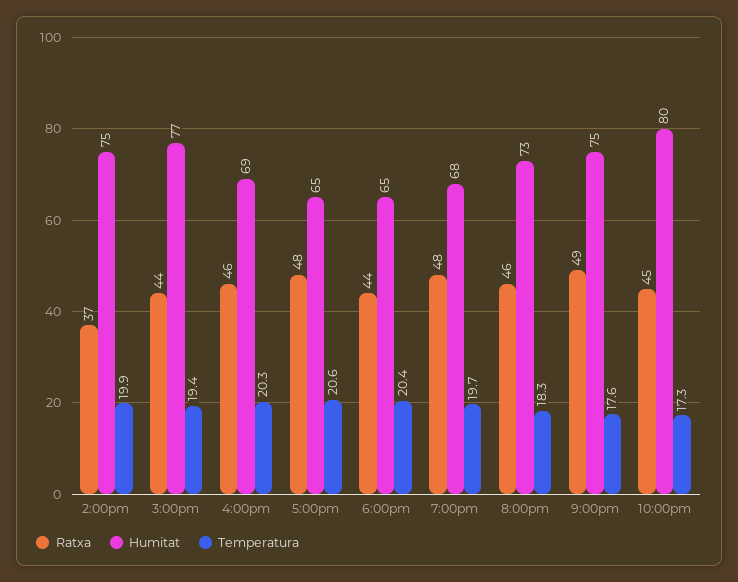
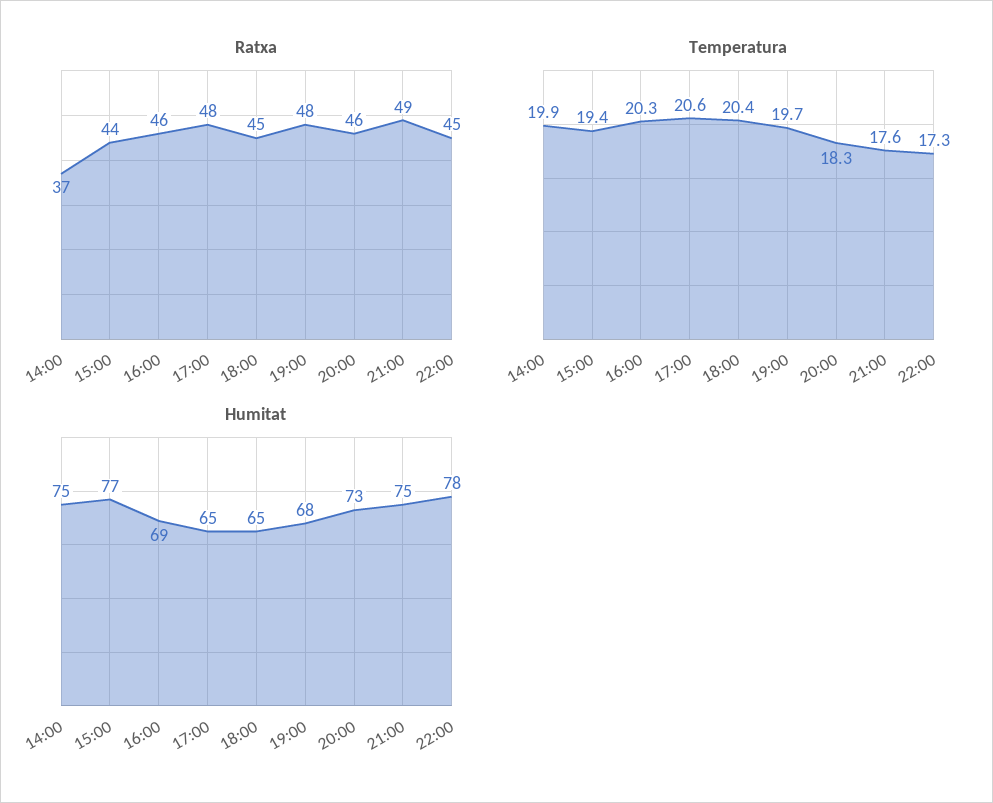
  {
    "Ratxa": {
      "2:00pm": 37,
      "3:00pm": 44,
      "4:00pm": 46,
      "5:00pm": 48,
-     "6:00pm": 44,
+     "6:00pm": 45,
      "7:00pm": 48,
      "8:00pm": 46,
      "9:00pm": 49,
      "10:00pm": 45
    },
    "Humitat": {
      "2:00pm": 75,
      "3:00pm": 77,
      "4:00pm": 69,
      "5:00pm": 65,
      "6:00pm": 65,
      "7:00pm": 68,
      "8:00pm": 73,
      "9:00pm": 75,
-     "10:00pm": 80
+     "10:00pm": 78
    },
    "Temperatura": {
      "2:00pm": 19.9,
      "3:00pm": 19.4,
      "4:00pm": 20.3,
      "5:00pm": 20.6,
      "6:00pm": 20.4,
      "7:00pm": 19.7,
      "8:00pm": 18.3,
      "9:00pm": 17.6,
      "10:00pm": 17.3
    }
  }

